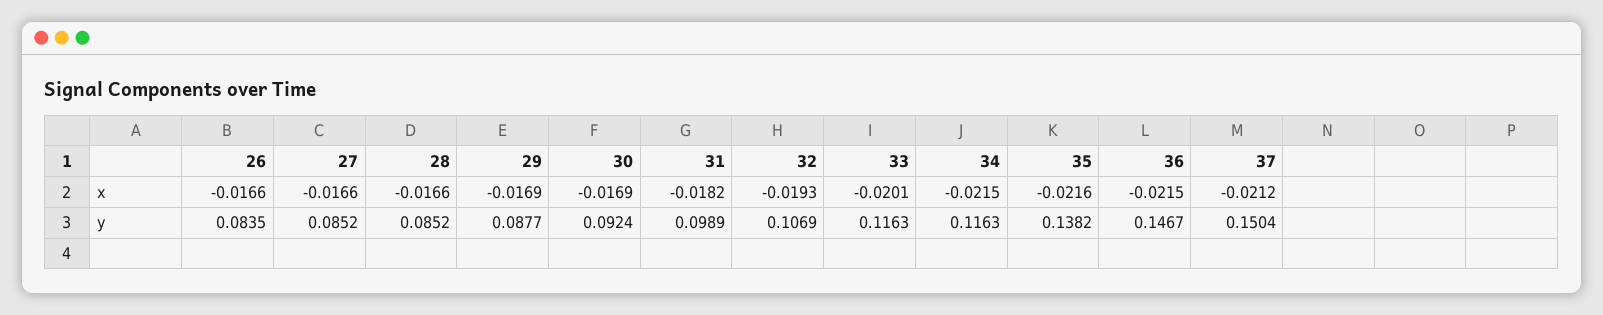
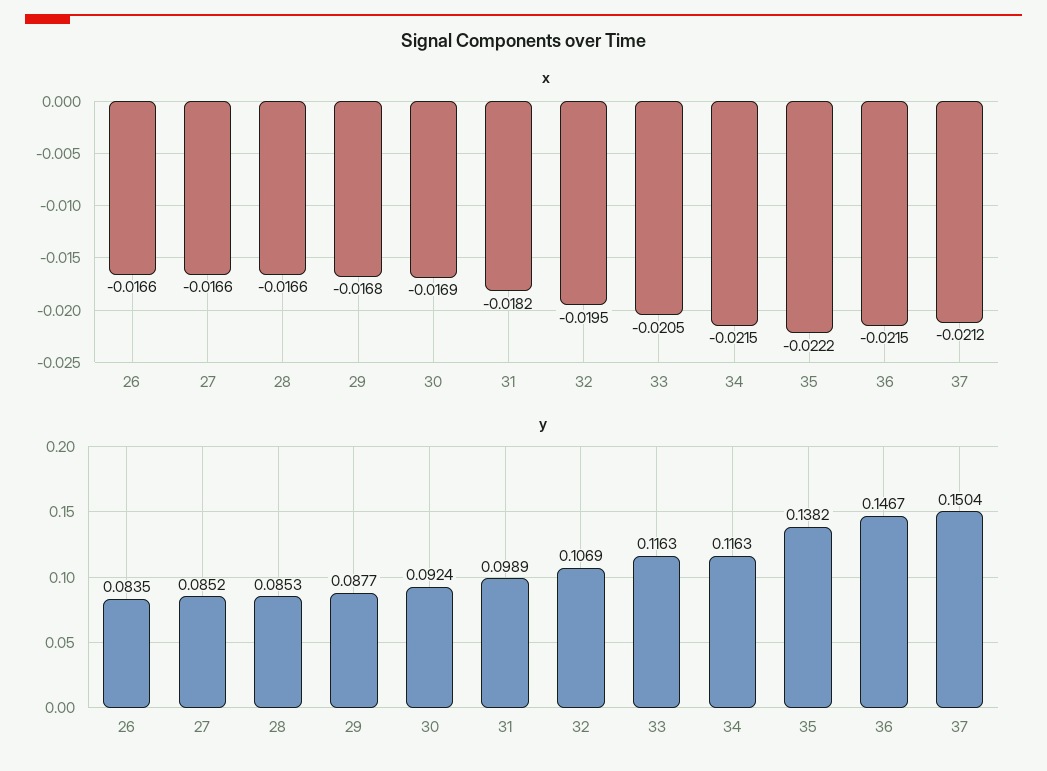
  {
    "x": {
      "26": -0.0166,
      "27": -0.0166,
      "28": -0.0166,
-     "29": -0.0169,
+     "29": -0.0168,
      "30": -0.0169,
      "31": -0.0182,
-     "32": -0.0193,
+     "32": -0.0195,
-     "33": -0.0201,
+     "33": -0.0205,
      "34": -0.0215,
-     "35": -0.0216,
+     "35": -0.0222,
      "36": -0.0215,
      "37": -0.0212
    },
    "y": {
      "26": 0.0835,
      "27": 0.0852,
-     "28": 0.0852,
+     "28": 0.0853,
      "29": 0.0877,
      "30": 0.0924,
      "31": 0.0989,
      "32": 0.1069,
      "33": 0.1163,
      "34": 0.1163,
      "35": 0.1382,
      "36": 0.1467,
      "37": 0.1504
    }
  }

